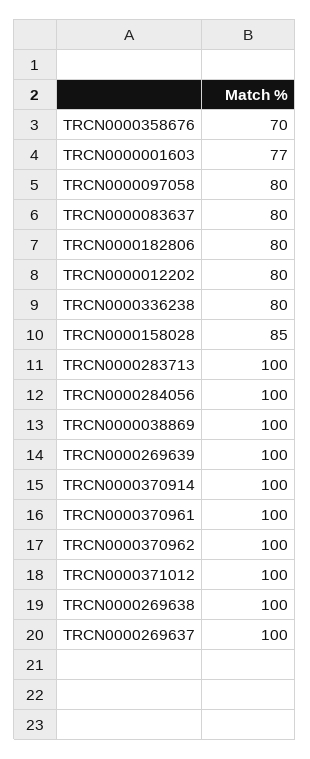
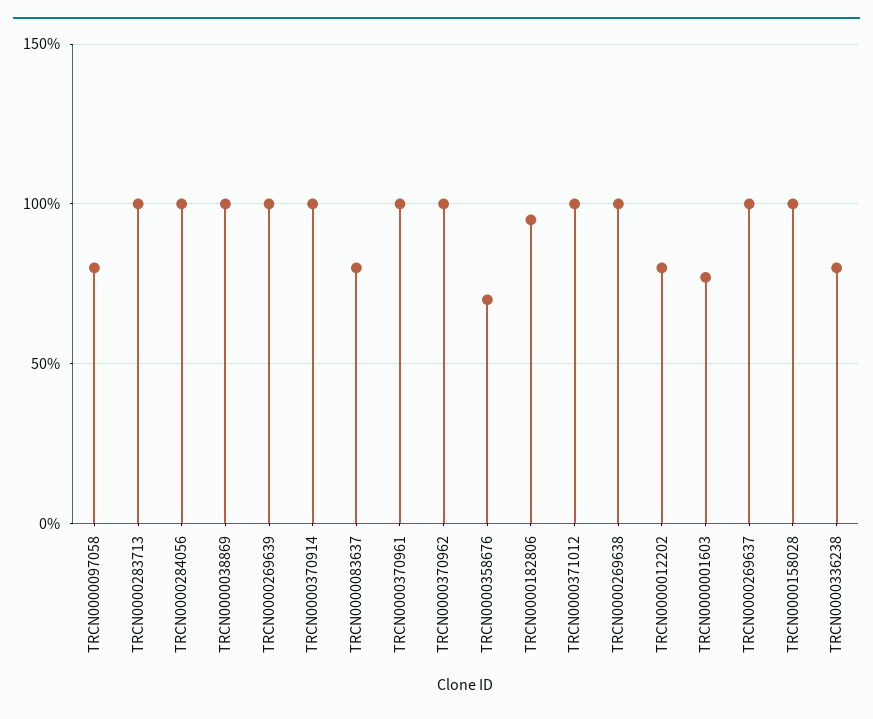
  {
    "TRCN0000358676": 70,
    "TRCN0000001603": 77,
    "TRCN0000097058": 80,
    "TRCN0000083637": 80,
-   "TRCN0000182806": 80,
+   "TRCN0000182806": 95,
    "TRCN0000012202": 80,
    "TRCN0000336238": 80,
-   "TRCN0000158028": 85,
+   "TRCN0000158028": 100,
    "TRCN0000283713": 100,
    "TRCN0000284056": 100,
    "TRCN0000038869": 100,
    "TRCN0000269639": 100,
    "TRCN0000370914": 100,
    "TRCN0000370961": 100,
    "TRCN0000370962": 100,
    "TRCN0000371012": 100,
    "TRCN0000269638": 100,
    "TRCN0000269637": 100
  }

